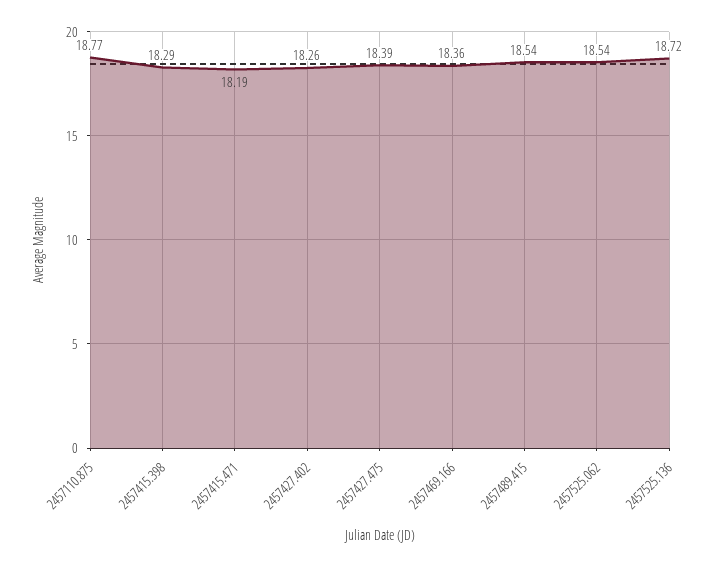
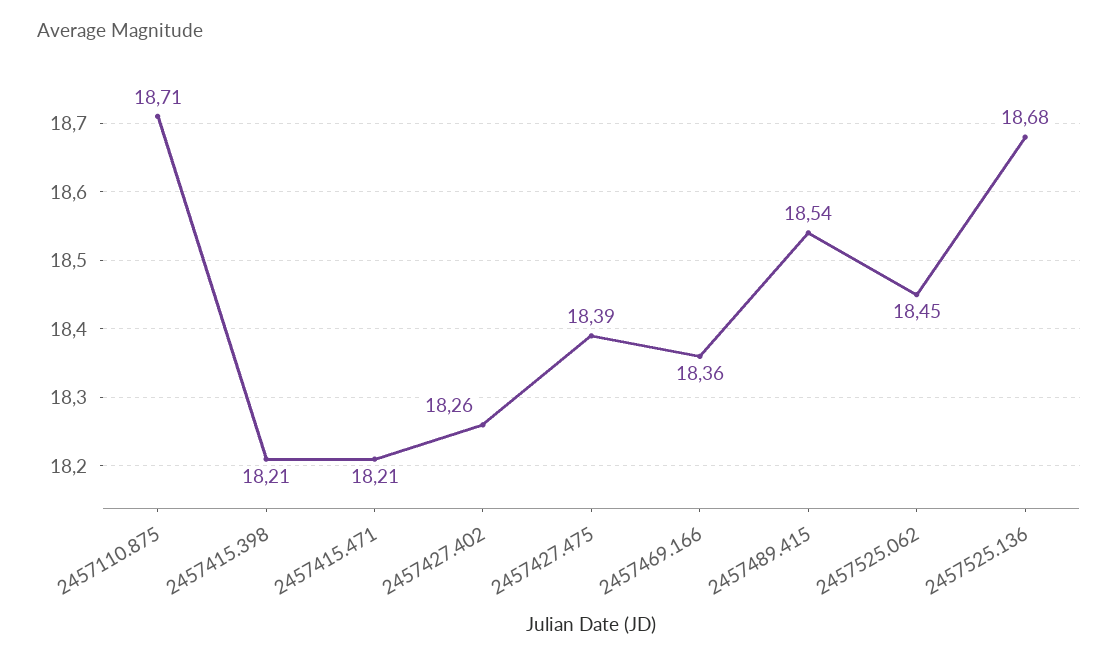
  {
-   "2457110.875": 18.77,
+   "2457110.875": 18.71,
-   "2457415.398": 18.29,
+   "2457415.398": 18.21,
-   "2457415.471": 18.19,
+   "2457415.471": 18.21,
    "2457427.402": 18.26,
    "2457427.475": 18.39,
    "2457469.166": 18.36,
    "2457489.415": 18.54,
-   "2457525.062": 18.54,
+   "2457525.062": 18.45,
-   "2457525.136": 18.72
+   "2457525.136": 18.68
  }

